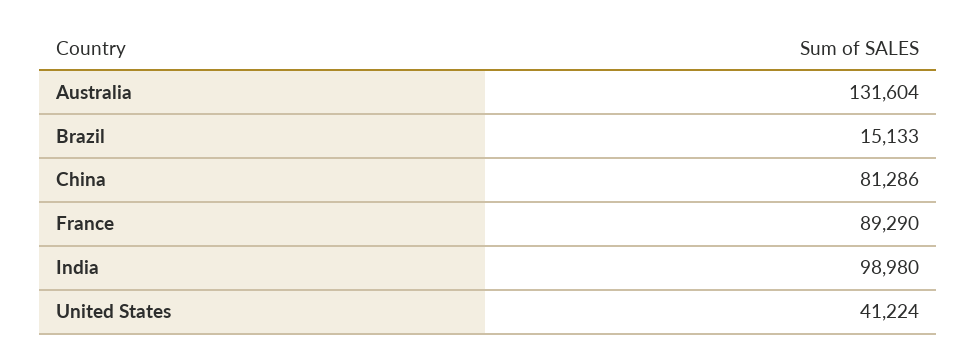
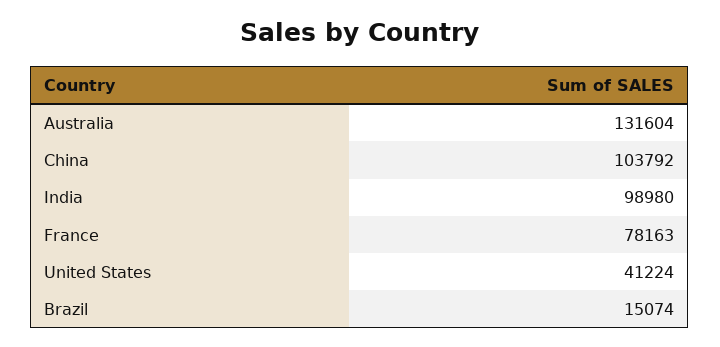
  {
    "Australia": 131604,
-   "Brazil": 15133,
+   "Brazil": 15074,
-   "China": 81286,
+   "China": 103792,
-   "France": 89290,
+   "France": 78163,
    "India": 98980,
    "United States": 41224
  }

